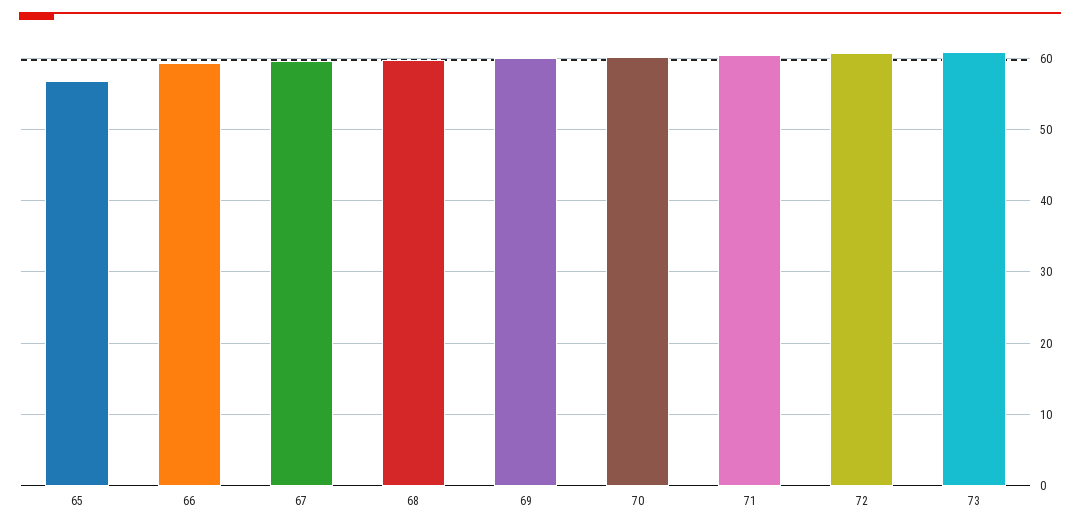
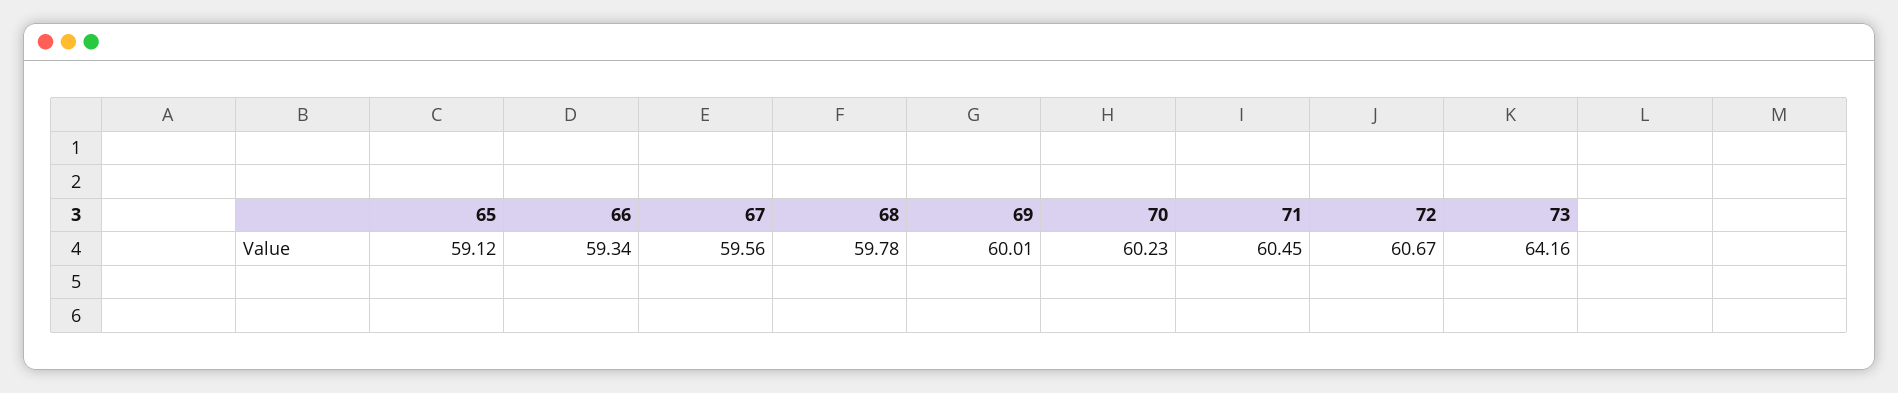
  {
-   "65": 57,
+   "65": 59.12,
    "66": 59.34,
    "67": 59.56,
    "68": 59.78,
    "69": 60.01,
    "70": 60.23,
    "71": 60.45,
    "72": 60.67,
-   "73": 61
+   "73": 64.16
  }

